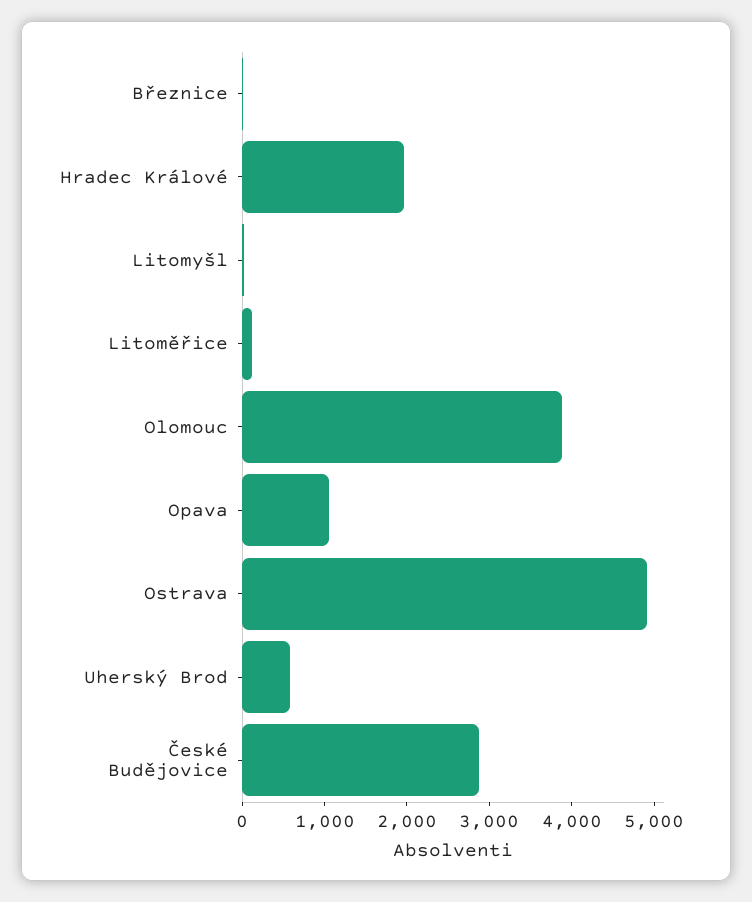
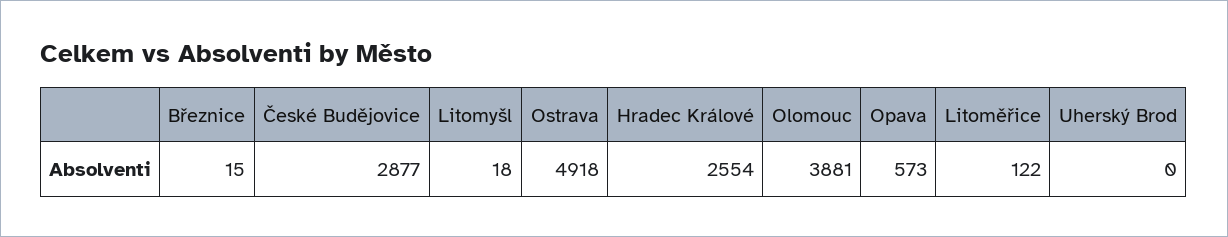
  {
    "Březnice": 15,
-   "Hradec Králové": 2000,
+   "Hradec Králové": 2554,
    "Litomyšl": 18,
    "Litoměřice": 122,
    "Olomouc": 3881,
-   "Opava": 1000,
+   "Opava": 573,
    "Ostrava": 4918,
-   "Uherský Brod": 600,
+   "Uherský Brod": 0,
    "České Budějovice": 2877
  }

